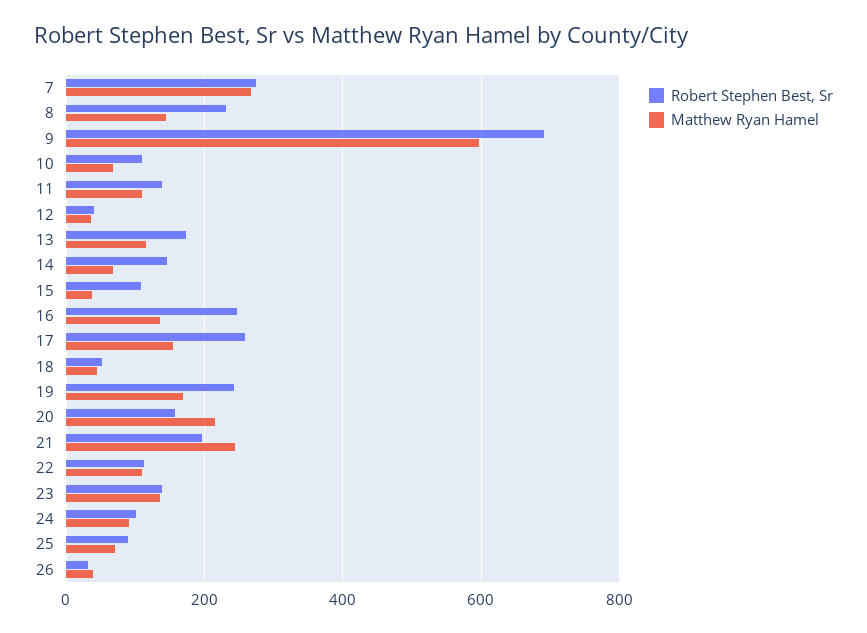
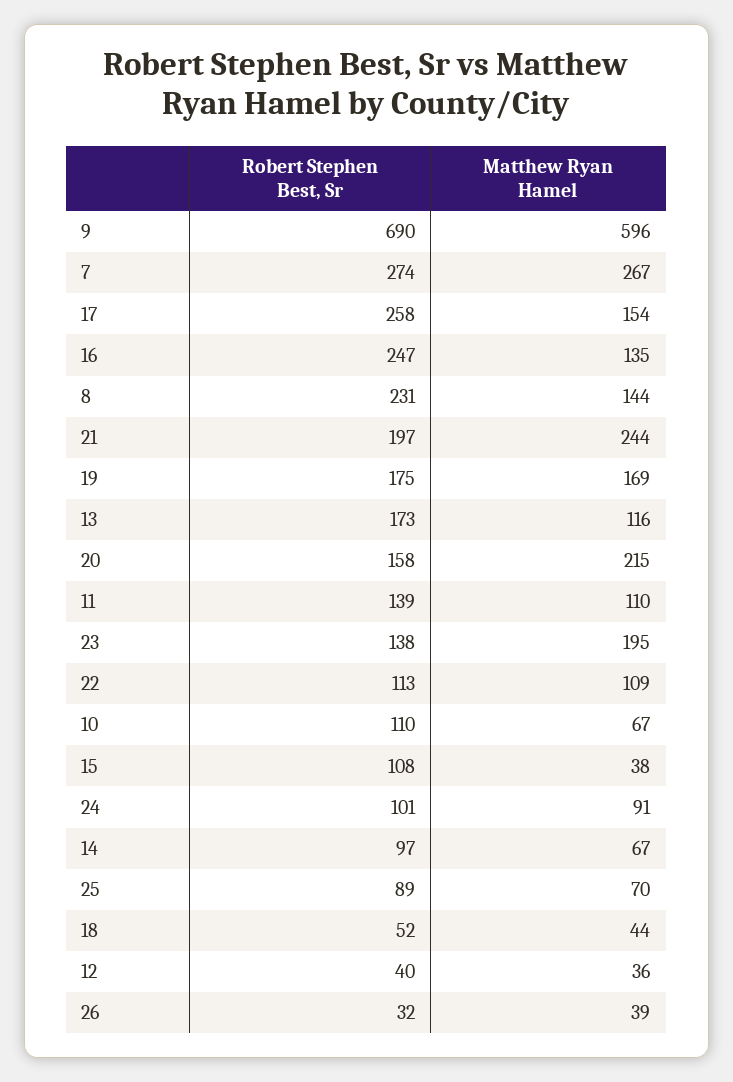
  {
    "Robert Stephen Best, Sr": {
      "7": 274,
      "8": 231,
      "9": 690,
      "10": 110,
      "11": 139,
      "12": 40,
      "13": 173,
-     "14": 140,
+     "14": 97,
      "15": 108,
      "16": 247,
      "17": 258,
      "18": 52,
-     "19": 240,
+     "19": 175,
      "20": 158,
      "21": 197,
      "22": 113,
      "23": 138,
      "24": 101,
      "25": 89,
      "26": 32
    },
    "Matthew Ryan Hamel": {
      "7": 267,
      "8": 144,
      "9": 596,
      "10": 67,
      "11": 110,
      "12": 36,
      "13": 116,
      "14": 67,
      "15": 38,
      "16": 135,
      "17": 154,
      "18": 44,
      "19": 169,
      "20": 215,
      "21": 244,
      "22": 109,
-     "23": 140,
+     "23": 195,
      "24": 91,
      "25": 70,
      "26": 39
    }
  }

